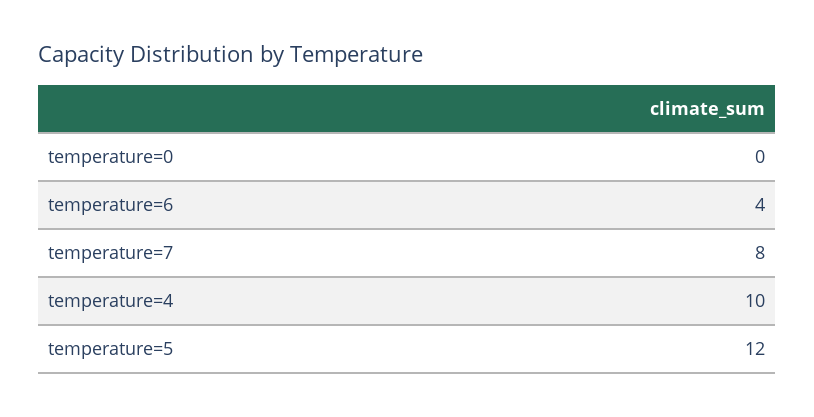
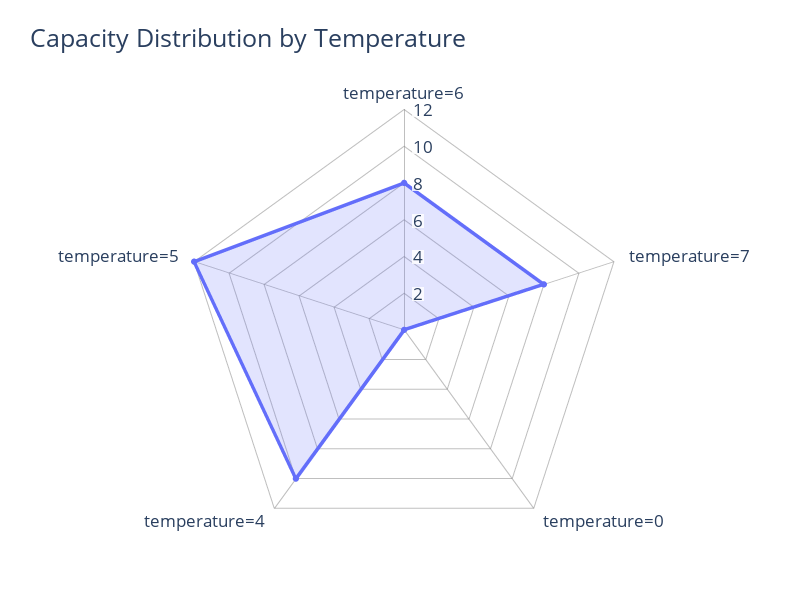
  {
    "temperature=0": 0,
-   "temperature=6": 4,
+   "temperature=6": 8,
    "temperature=7": 8,
    "temperature=4": 10,
    "temperature=5": 12
  }

